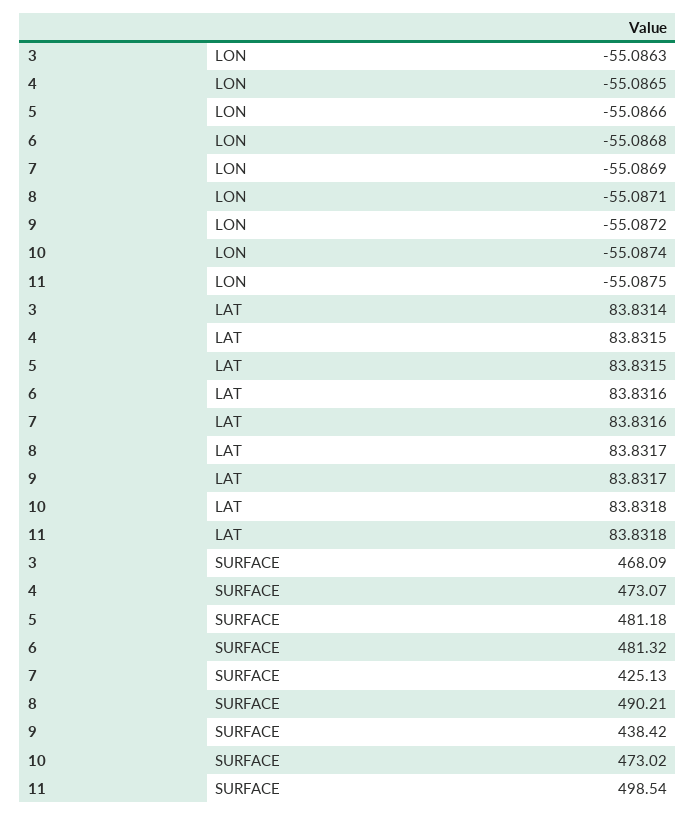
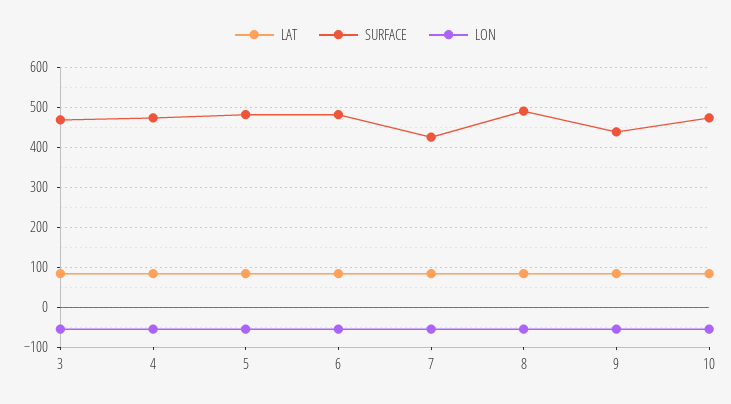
  {
    "LON": {
      "3": -55.0863,
      "4": -55.0865,
      "5": -55.0866,
      "6": -55.0868,
      "7": -55.0869,
      "8": -55.0871,
      "9": -55.0872,
-     "10": -55.0874,
+     "10": -55.0874
-     "11": -55.0875
    },
    "LAT": {
      "3": 83.8314,
      "4": 83.8315,
      "5": 83.8315,
      "6": 83.8316,
      "7": 83.8316,
      "8": 83.8317,
      "9": 83.8317,
-     "10": 83.8318,
+     "10": 83.8318
-     "11": 83.8318
    },
    "SURFACE": {
      "3": 468.09,
      "4": 473.07,
      "5": 481.18,
      "6": 481.32,
      "7": 425.13,
      "8": 490.21,
      "9": 438.42,
-     "10": 473.02,
+     "10": 473.02
-     "11": 498.54
    }
  }

